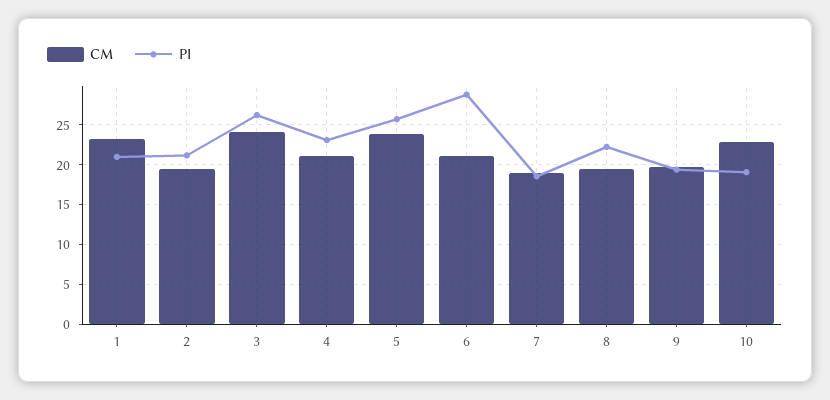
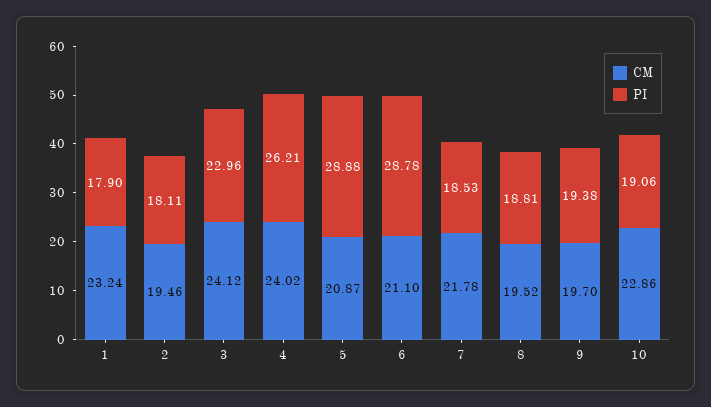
  {
    "CM": {
      "1": 23.24,
      "2": 19.46,
      "3": 24.12,
-     "4": 21,
+     "4": 24.02,
-     "5": 24,
+     "5": 20.87,
      "6": 21.1,
-     "7": 19,
+     "7": 21.78,
      "8": 19.52,
      "9": 19.7,
      "10": 22.86
    },
    "PI": {
-     "1": 21,
+     "1": 17.9,
-     "2": 21,
+     "2": 18.11,
-     "3": 26,
+     "3": 22.96,
-     "4": 23,
+     "4": 26.21,
-     "5": 26,
+     "5": 28.88,
      "6": 28.78,
      "7": 18.53,
-     "8": 22,
+     "8": 18.81,
      "9": 19.38,
      "10": 19.06
    }
  }

